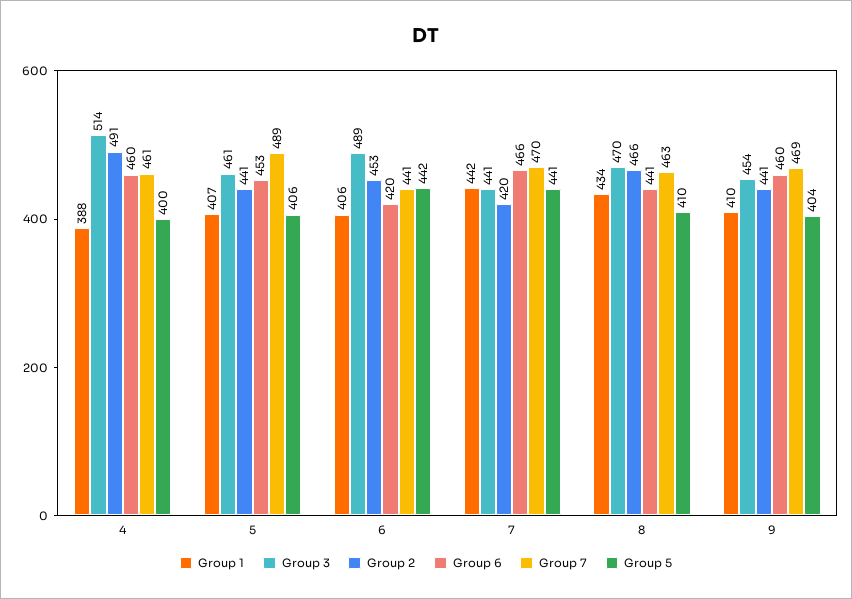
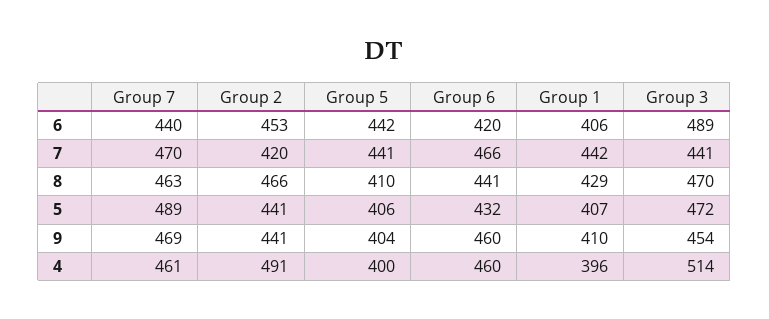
  {
    "Group 1": {
-     "4": 388,
+     "4": 396,
      "5": 407,
      "6": 406,
      "7": 442,
-     "8": 434,
+     "8": 429,
      "9": 410
    },
    "Group 3": {
      "4": 514,
-     "5": 461,
+     "5": 472,
      "6": 489,
      "7": 441,
      "8": 470,
      "9": 454
    },
    "Group 2": {
      "4": 491,
      "5": 441,
      "6": 453,
      "7": 420,
      "8": 466,
      "9": 441
    },
    "Group 6": {
      "4": 460,
-     "5": 453,
+     "5": 432,
      "6": 420,
      "7": 466,
      "8": 441,
      "9": 460
    },
    "Group 7": {
      "4": 461,
      "5": 489,
-     "6": 441,
+     "6": 440,
      "7": 470,
      "8": 463,
      "9": 469
    },
    "Group 5": {
      "4": 400,
      "5": 406,
      "6": 442,
      "7": 441,
      "8": 410,
      "9": 404
    }
  }

